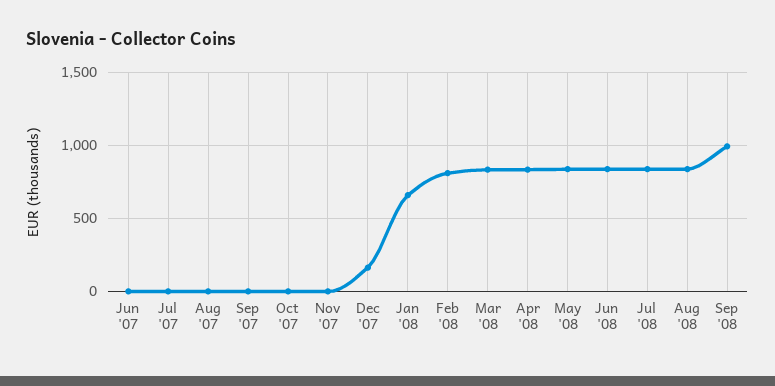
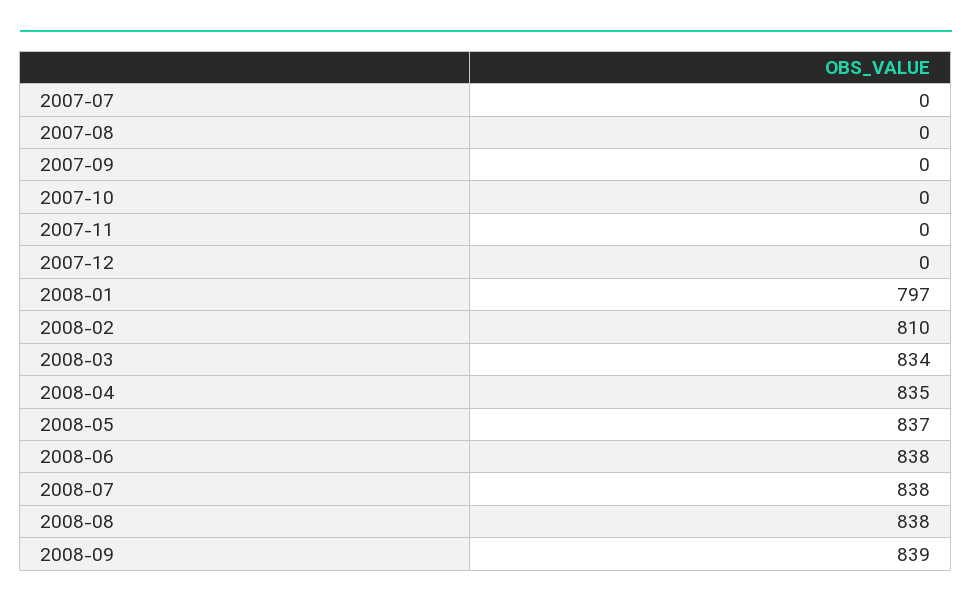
  {
-   "Jun '07": 0,
    "Jul '07": 0,
    "Aug '07": 0,
    "Sep '07": 0,
    "Oct '07": 0,
    "Nov '07": 0,
-   "Dec '07": 150,
+   "Dec '07": 0,
-   "Jan '08": 650,
+   "Jan '08": 797,
    "Feb '08": 810,
    "Mar '08": 834,
    "Apr '08": 835,
    "May '08": 837,
    "Jun '08": 838,
    "Jul '08": 838,
    "Aug '08": 838,
-   "Sep '08": 1000
+   "Sep '08": 839
  }

